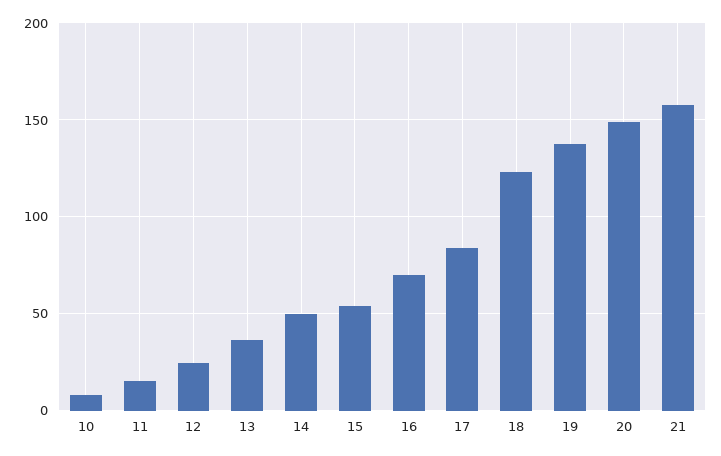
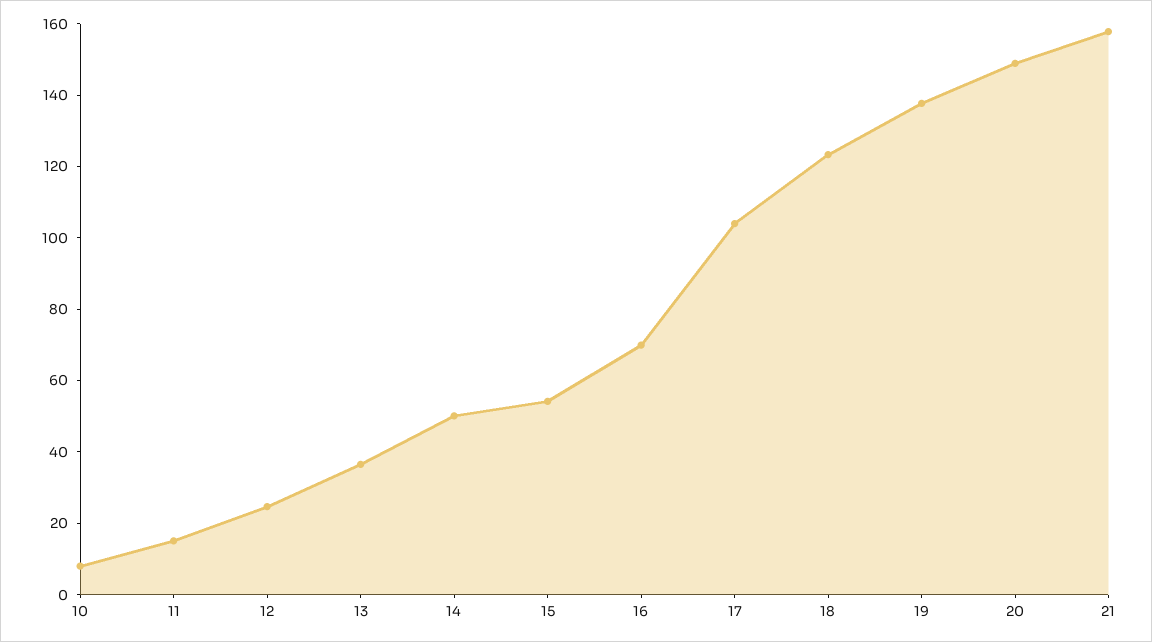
  {
    "10": 10,
    "11": 15,
    "12": 25,
    "13": 35,
    "14": 50,
    "15": 55,
    "16": 70,
-   "17": 85,
+   "17": 105,
    "18": 125,
    "19": 140,
    "20": 150,
    "21": 160
  }

